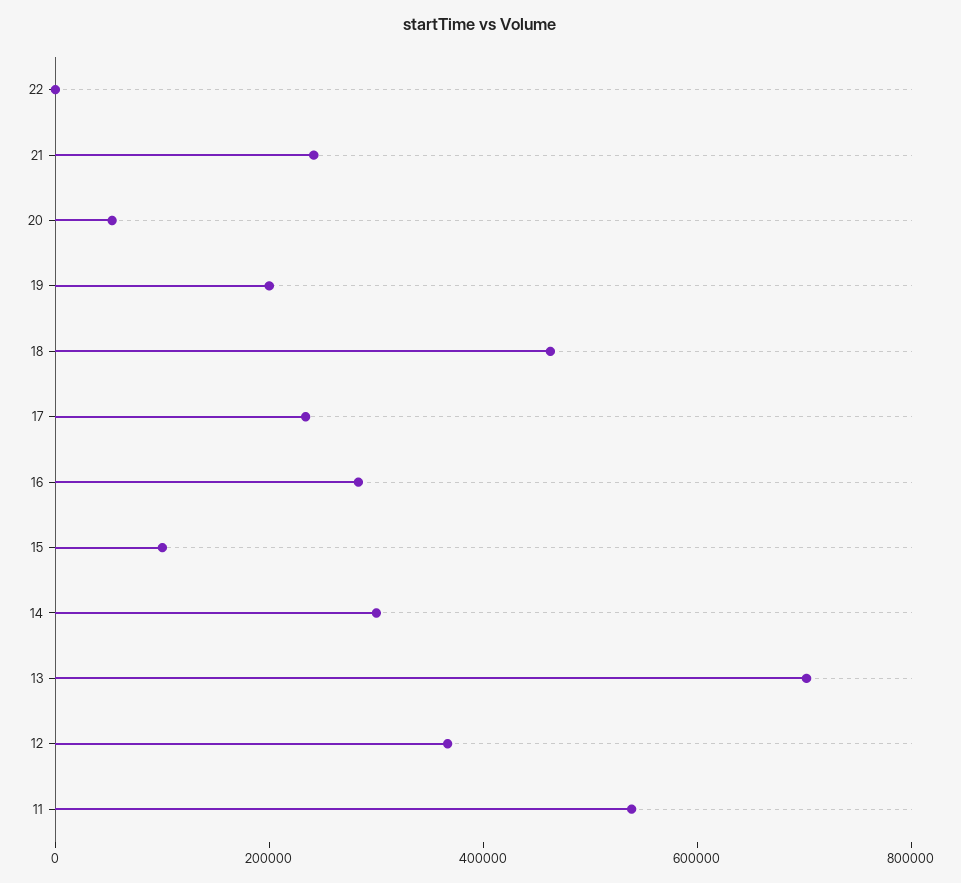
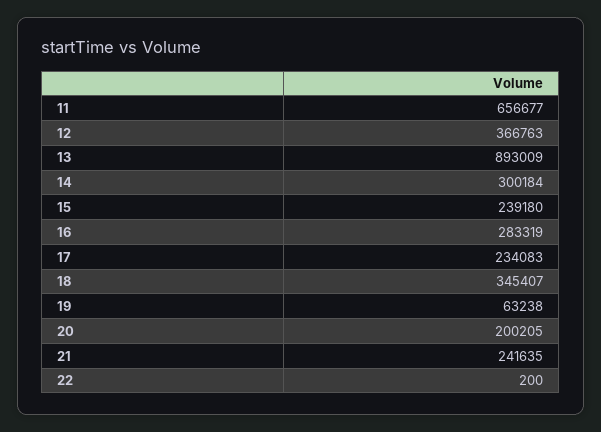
  {
    "22": 200,
    "21": 241635,
-   "20": 50000,
+   "20": 200205,
-   "19": 200000,
+   "19": 63238,
-   "18": 450000,
+   "18": 345407,
    "17": 234083,
    "16": 283319,
-   "15": 100000,
+   "15": 239180,
    "14": 300184,
-   "13": 700000,
+   "13": 893009,
    "12": 366763,
-   "11": 550000
+   "11": 656677
  }

